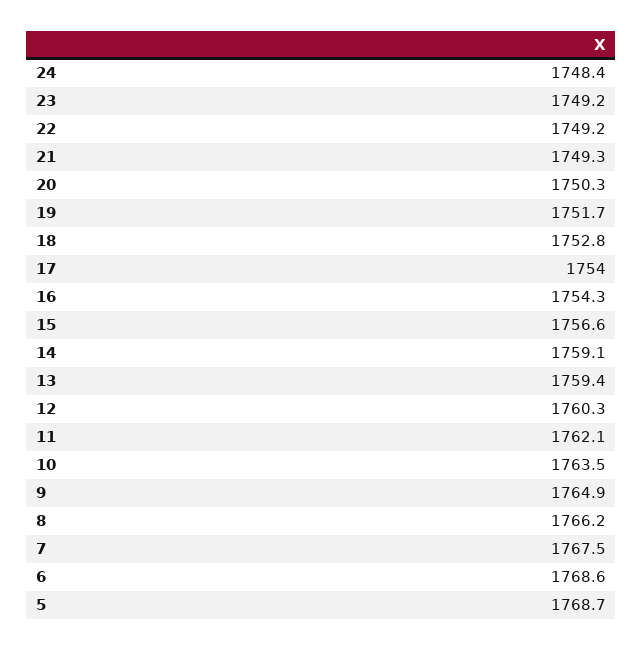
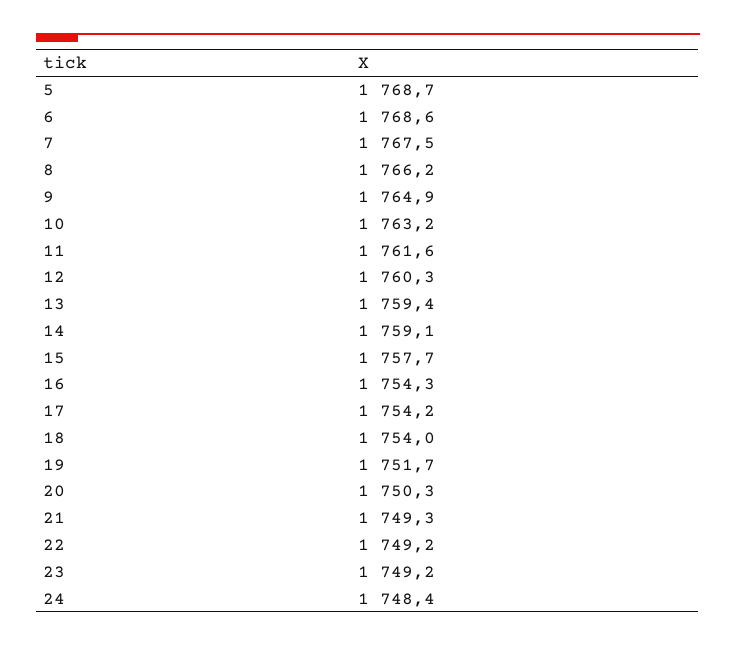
  {
    "24": 1748.4,
    "23": 1749.2,
    "22": 1749.2,
    "21": 1749.3,
    "20": 1750.3,
    "19": 1751.7,
-   "18": 1752.8,
+   "18": 1754,
-   "17": 1754,
+   "17": 1754.2,
    "16": 1754.3,
-   "15": 1756.6,
+   "15": 1757.7,
    "14": 1759.1,
    "13": 1759.4,
    "12": 1760.3,
-   "11": 1762.1,
+   "11": 1761.6,
-   "10": 1763.5,
+   "10": 1763.2,
    "9": 1764.9,
    "8": 1766.2,
    "7": 1767.5,
    "6": 1768.6,
    "5": 1768.7
  }

